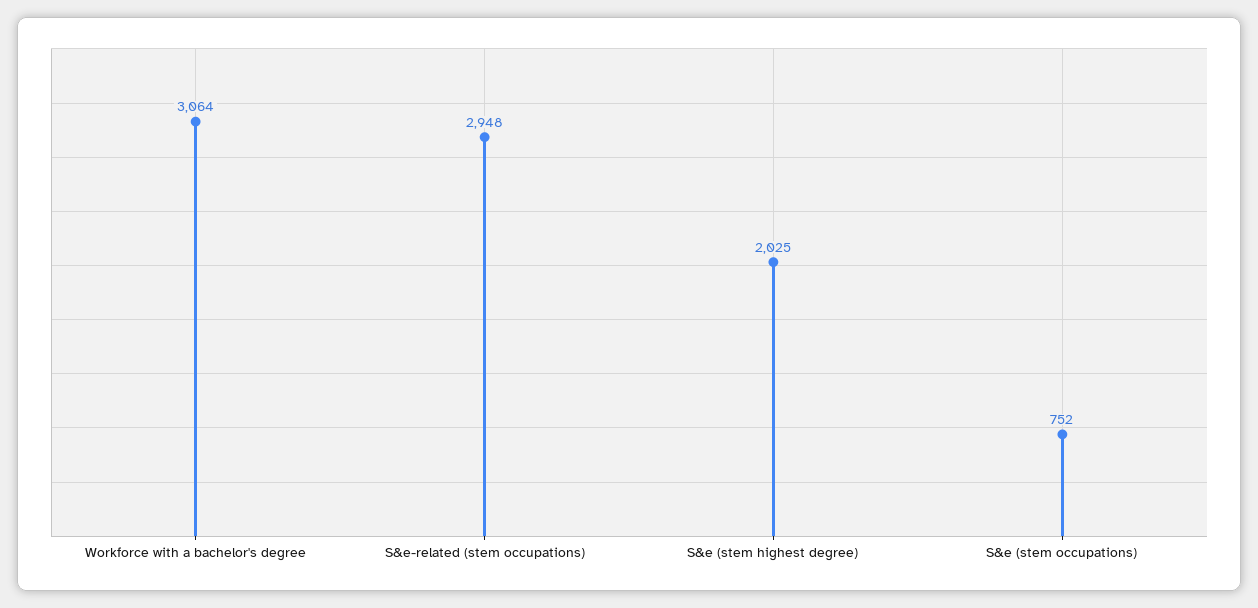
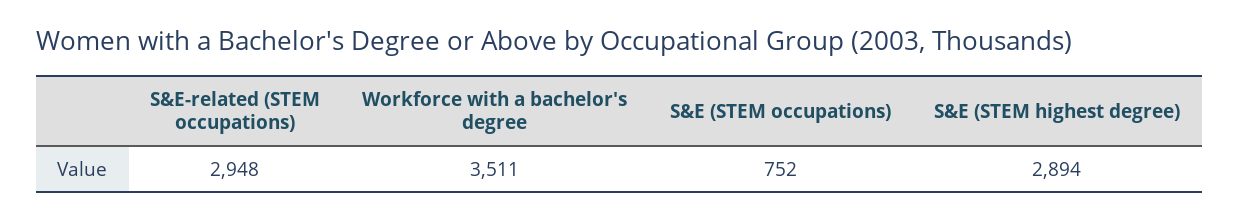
  {
-   "Workforce with a bachelor's degree": 3064,
+   "Workforce with a bachelor's degree": 3511,
    "S&e-related (stem occupations)": 2948,
-   "S&e (stem highest degree)": 2025,
+   "S&e (stem highest degree)": 2894,
    "S&e (stem occupations)": 752
  }

